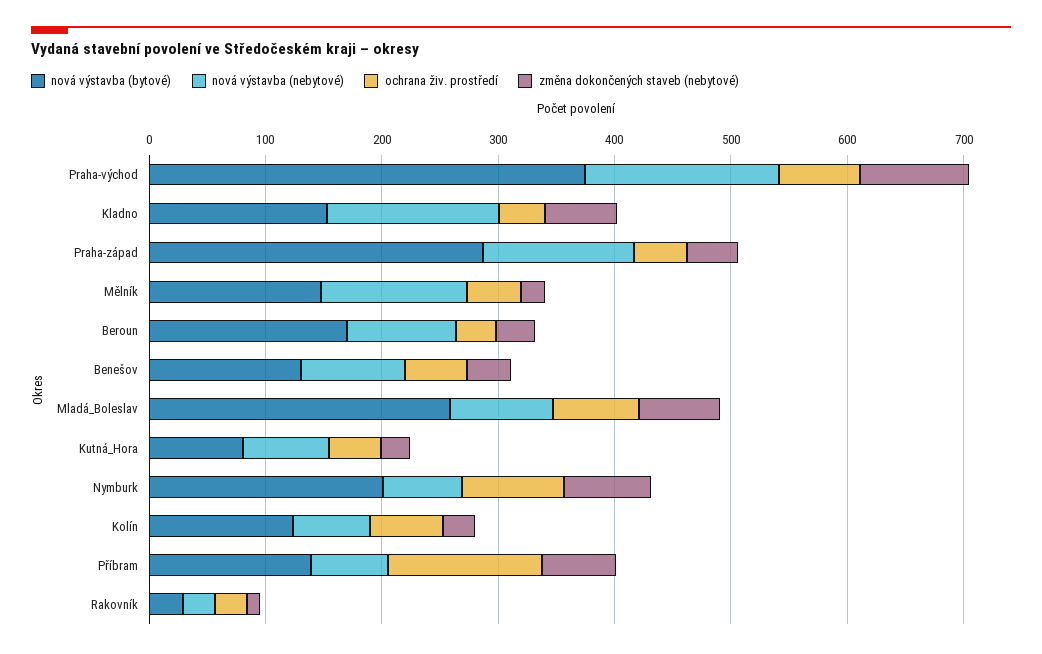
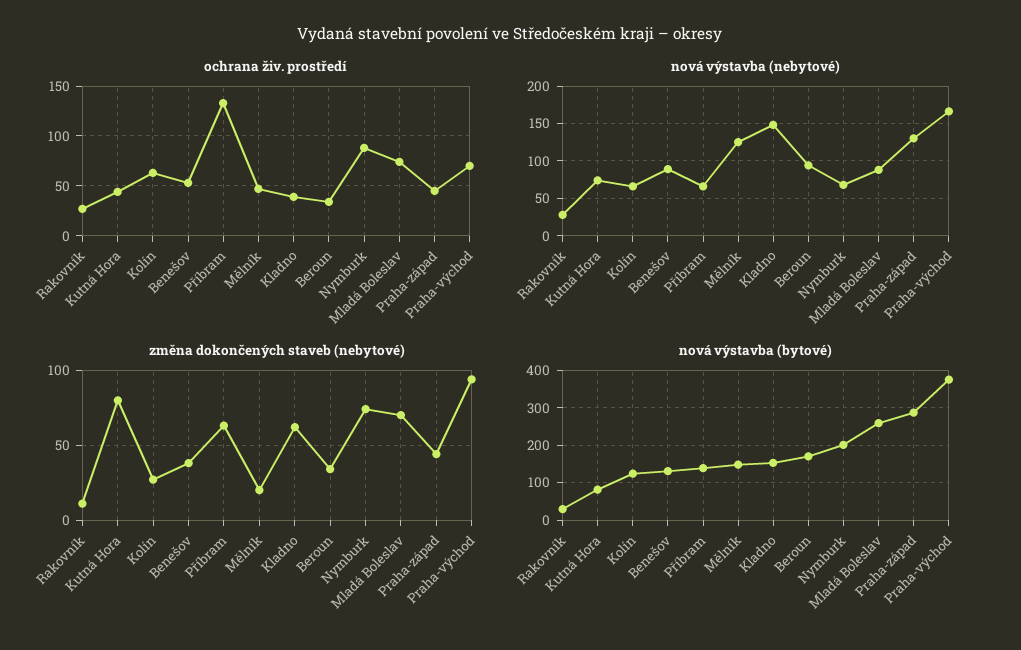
  {
    "nová výstavba (bytové)": {
      "Praha-východ": 380,
      "Kladno": 160,
      "Praha-západ": 280,
      "Mělník": 140,
      "Beroun": 180,
      "Benešov": 140,
      "Mladá_Boleslav": 260,
      "Kutná_Hora": 80,
      "Nymburk": 200,
      "Kolín": 120,
      "Příbram": 140,
      "Rakovník": 20
    },
    "nová výstavba (nebytové)": {
      "Praha-východ": 170,
      "Kladno": 150,
      "Praha-západ": 130,
      "Mělník": 130,
      "Beroun": 90,
      "Benešov": 90,
      "Mladá_Boleslav": 90,
      "Kutná_Hora": 70,
      "Nymburk": 70,
      "Kolín": 70,
      "Příbram": 70,
      "Rakovník": 30
    },
    "ochrana živ. prostředí": {
      "Praha-východ": 70,
      "Kladno": 40,
      "Praha-západ": 50,
      "Mělník": 50,
      "Beroun": 30,
      "Benešov": 50,
      "Mladá_Boleslav": 70,
      "Kutná_Hora": 40,
      "Nymburk": 90,
      "Kolín": 60,
      "Příbram": 130,
      "Rakovník": 30
    },
    "změna dokončených staveb (nebytové)": {
      "Praha-východ": 95,
      "Kladno": 60,
      "Praha-západ": 45,
      "Mělník": 20,
      "Beroun": 35,
      "Benešov": 40,
      "Mladá_Boleslav": 70,
-     "Kutná_Hora": 20,
+     "Kutná_Hora": 80,
      "Nymburk": 75,
      "Kolín": 25,
      "Příbram": 65,
      "Rakovník": 10
    }
  }

